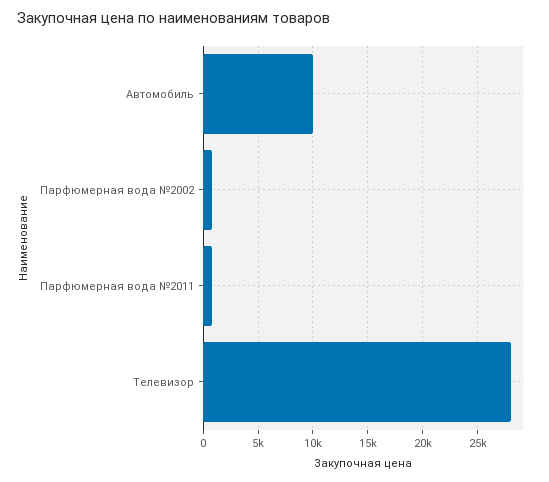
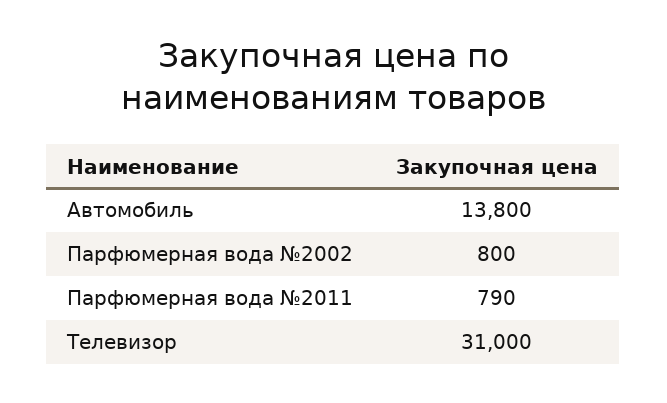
  {
-   "Автомобиль": 10000,
+   "Автомобиль": 13800,
    "Парфюмерная вода №2002": 800,
    "Парфюмерная вода №2011": 790,
-   "Телевизор": 28000
+   "Телевизор": 31000
  }

